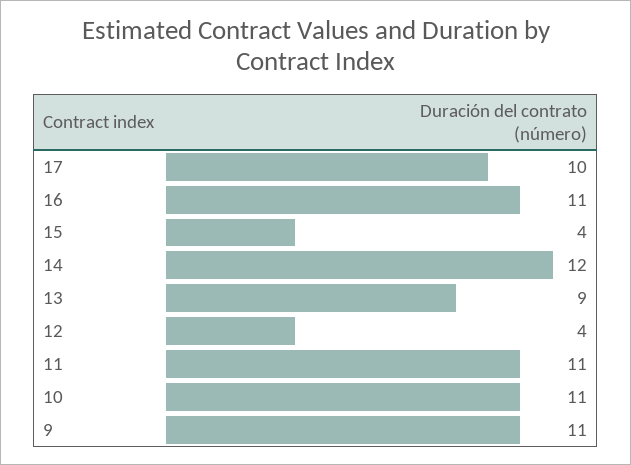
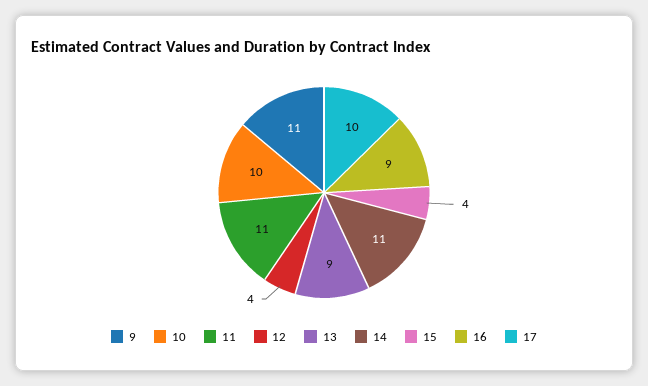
  {
    "17": 10,
-   "16": 11,
+   "16": 9,
    "15": 4,
-   "14": 12,
+   "14": 11,
    "13": 9,
    "12": 4,
    "11": 11,
-   "10": 11,
+   "10": 10,
    "9": 11
  }

